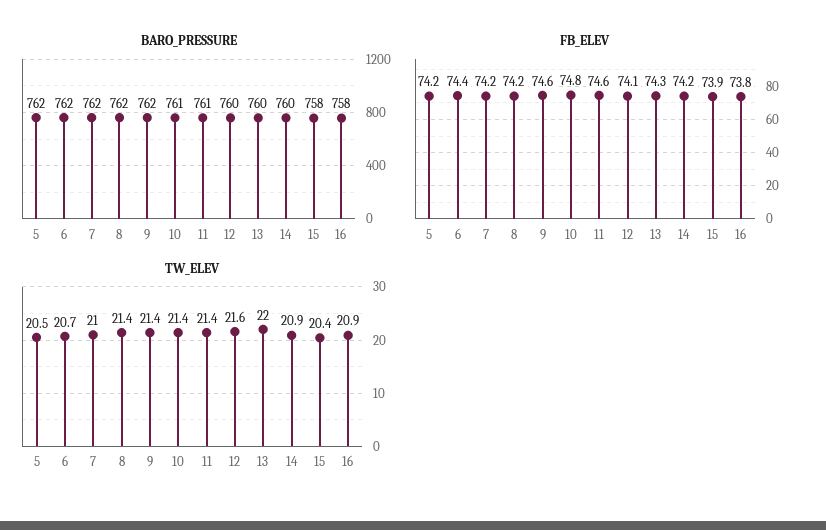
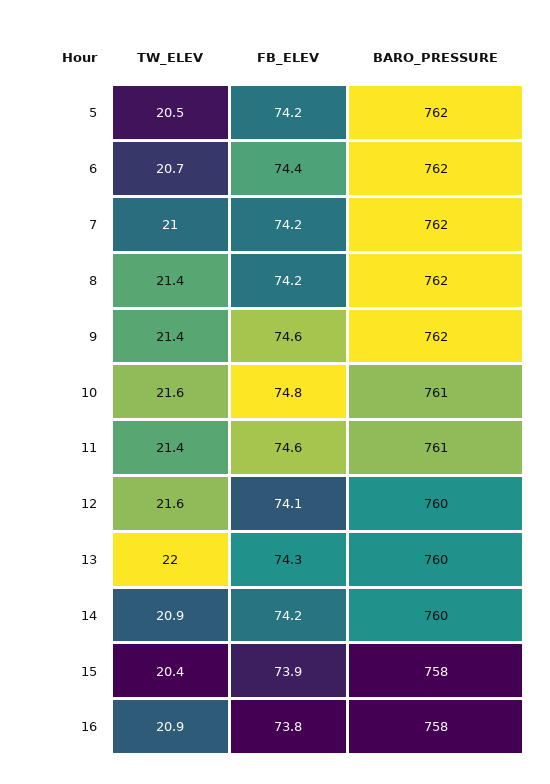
  {
    "BARO_PRESSURE": {
      "5": 762,
      "6": 762,
      "7": 762,
      "8": 762,
      "9": 762,
      "10": 761,
      "11": 761,
      "12": 760,
      "13": 760,
      "14": 760,
      "15": 758,
      "16": 758
    },
    "FB_ELEV": {
      "5": 74.2,
      "6": 74.4,
      "7": 74.2,
      "8": 74.2,
      "9": 74.6,
      "10": 74.8,
      "11": 74.6,
      "12": 74.1,
      "13": 74.3,
      "14": 74.2,
      "15": 73.9,
      "16": 73.8
    },
    "TW_ELEV": {
      "5": 20.5,
      "6": 20.7,
      "7": 21,
      "8": 21.4,
      "9": 21.4,
-     "10": 21.4,
+     "10": 21.6,
      "11": 21.4,
      "12": 21.6,
      "13": 22,
      "14": 20.9,
      "15": 20.4,
      "16": 20.9
    }
  }

